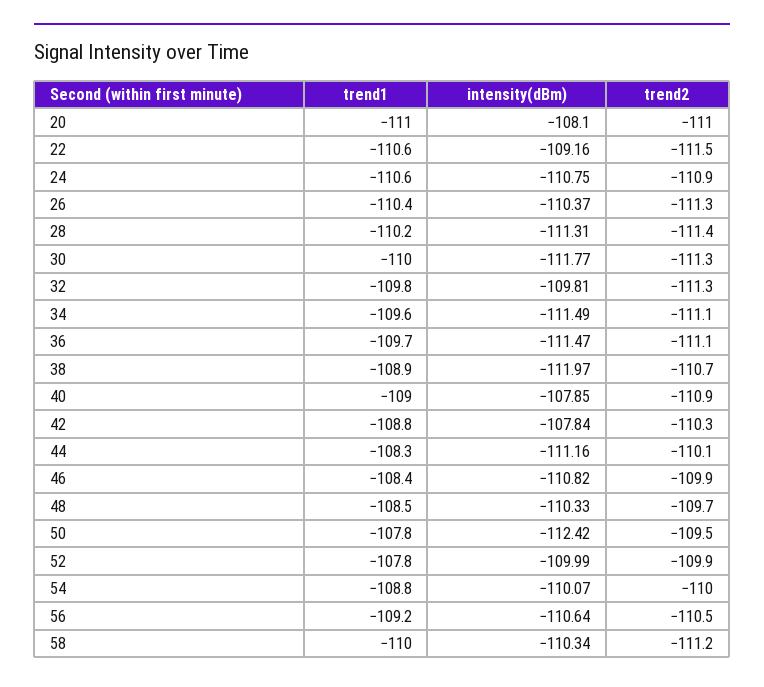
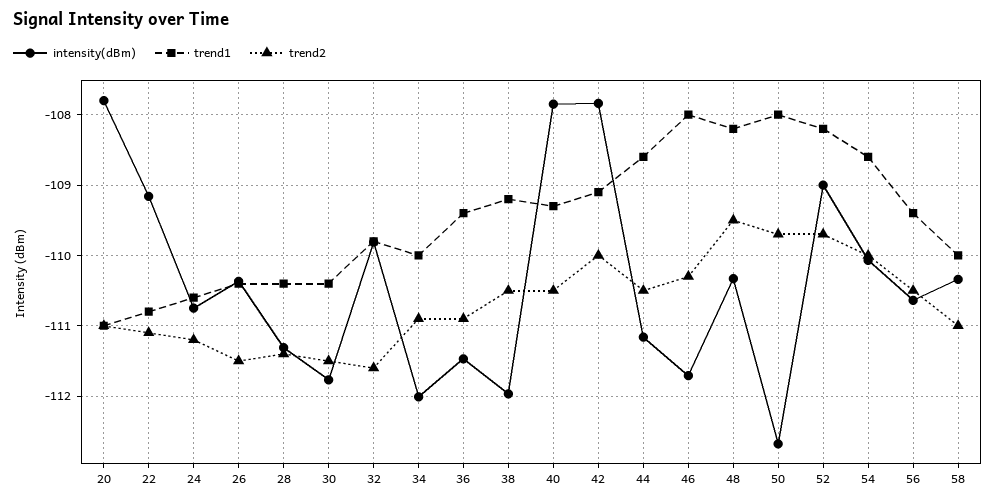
  {
    "trend1": {
      "20": -111,
-     "22": -110.6,
+     "22": -110.8,
      "24": -110.6,
      "26": -110.4,
-     "28": -110.2,
+     "28": -110.4,
-     "30": -110,
+     "30": -110.4,
      "32": -109.8,
-     "34": -109.6,
+     "34": -110,
-     "36": -109.7,
+     "36": -109.4,
-     "38": -108.9,
+     "38": -109.2,
-     "40": -109,
+     "40": -109.3,
-     "42": -108.8,
+     "42": -109.1,
-     "44": -108.3,
+     "44": -108.6,
-     "46": -108.4,
+     "46": -108,
-     "48": -108.5,
+     "48": -108.2,
-     "50": -107.8,
+     "50": -108,
-     "52": -107.8,
+     "52": -108.2,
-     "54": -108.8,
+     "54": -108.6,
-     "56": -109.2,
+     "56": -109.4,
      "58": -110
    },
    "intensity(dBm)": {
-     "20": -108.1,
+     "20": -107.8,
      "22": -109.16,
      "24": -110.75,
      "26": -110.37,
      "28": -111.31,
      "30": -111.77,
      "32": -109.81,
-     "34": -111.49,
+     "34": -112,
      "36": -111.47,
      "38": -111.97,
      "40": -107.85,
      "42": -107.84,
      "44": -111.16,
-     "46": -110.82,
+     "46": -111.7,
      "48": -110.33,
-     "50": -112.42,
+     "50": -112.7,
-     "52": -109.99,
+     "52": -109,
      "54": -110.07,
      "56": -110.64,
      "58": -110.34
    },
    "trend2": {
      "20": -111,
-     "22": -111.5,
+     "22": -111.1,
-     "24": -110.9,
+     "24": -111.2,
-     "26": -111.3,
+     "26": -111.5,
      "28": -111.4,
-     "30": -111.3,
+     "30": -111.5,
-     "32": -111.3,
+     "32": -111.6,
-     "34": -111.1,
+     "34": -110.9,
-     "36": -111.1,
+     "36": -110.9,
-     "38": -110.7,
+     "38": -110.5,
-     "40": -110.9,
+     "40": -110.5,
-     "42": -110.3,
+     "42": -110,
-     "44": -110.1,
+     "44": -110.5,
-     "46": -109.9,
+     "46": -110.3,
-     "48": -109.7,
+     "48": -109.5,
-     "50": -109.5,
+     "50": -109.7,
-     "52": -109.9,
+     "52": -109.7,
      "54": -110,
      "56": -110.5,
-     "58": -111.2
+     "58": -111
    }
  }

